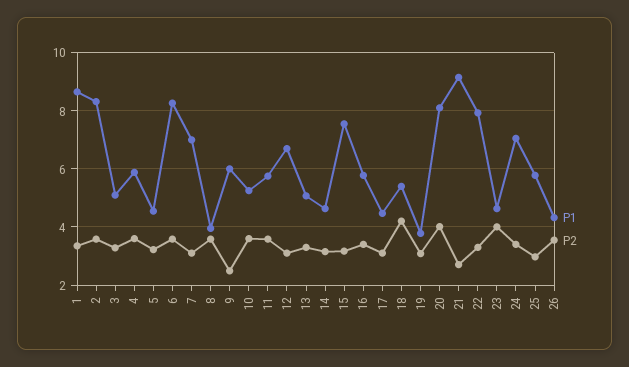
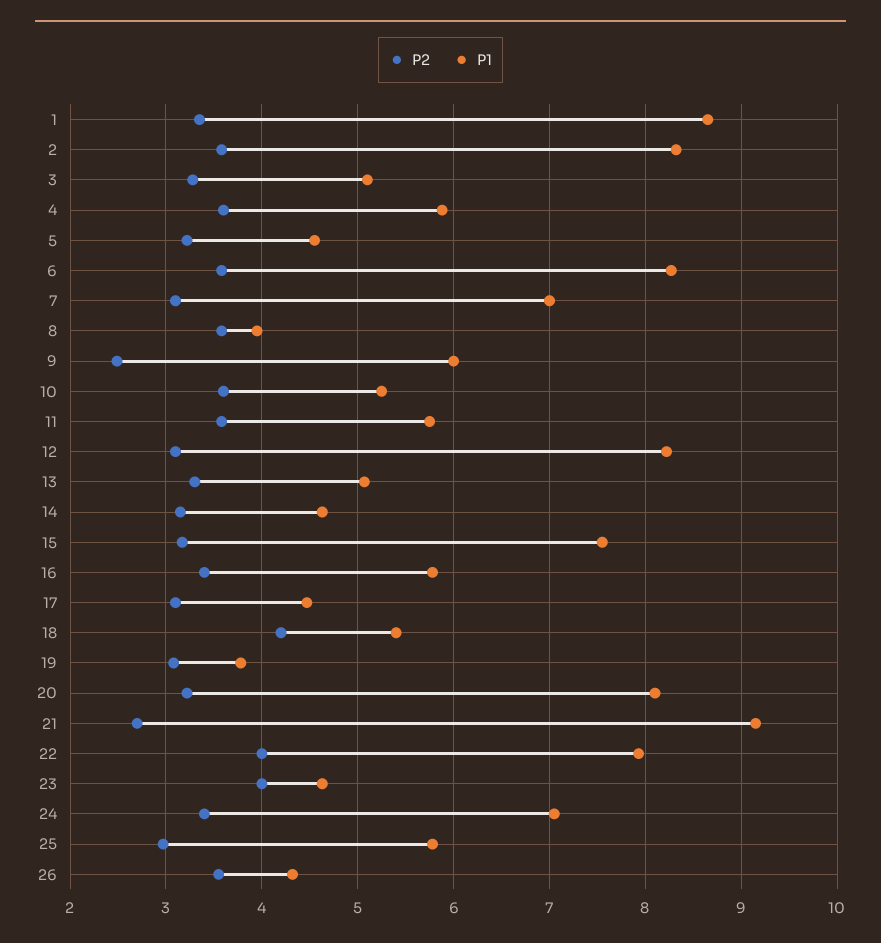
  {
    "P1": {
      "1": 8.7,
      "2": 8.3,
      "3": 5.1,
      "4": 5.9,
      "5": 4.6,
      "6": 8.3,
      "7": 7,
      "8": 4,
      "9": 6,
      "10": 5.3,
      "11": 5.8,
-     "12": 6.75,
+     "12": 8.2,
      "13": 5.1,
      "14": 4.6,
      "15": 7.6,
      "16": 5.8,
      "17": 4.5,
      "18": 5.4,
      "19": 3.8,
      "20": 8.1,
      "21": 9.2,
      "22": 7.9,
      "23": 4.6,
      "24": 7.1,
      "25": 5.8,
      "26": 4.3
    },
    "P2": {
      "1": 3.4,
      "2": 3.6,
      "3": 3.3,
      "4": 3.6,
      "5": 3.2,
      "6": 3.6,
      "7": 3.1,
      "8": 3.6,
      "9": 2.5,
      "10": 3.6,
      "11": 3.6,
      "12": 3.1,
      "13": 3.3,
      "14": 3.2,
      "15": 3.2,
      "16": 3.4,
      "17": 3.1,
      "18": 4.2,
      "19": 3.1,
-     "20": 4,
+     "20": 3.2,
      "21": 2.7,
-     "22": 3.25,
+     "22": 4,
      "23": 4,
      "24": 3.4,
      "25": 3,
      "26": 3.6
    }
  }

